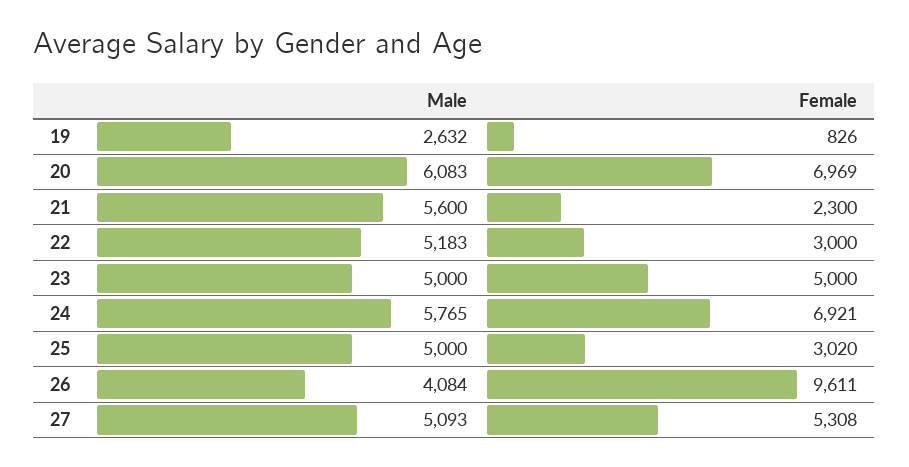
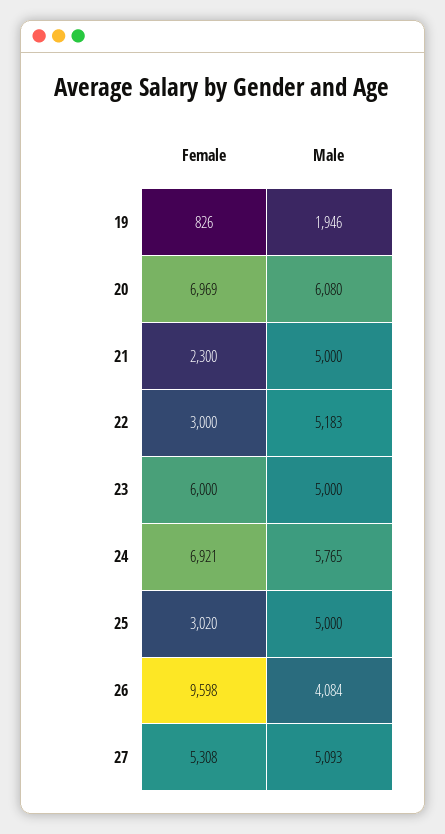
  {
    "Male": {
-     "19": 2632,
+     "19": 1946,
-     "20": 6083,
+     "20": 6080,
-     "21": 5600,
+     "21": 5000,
      "22": 5183,
      "23": 5000,
      "24": 5765,
      "25": 5000,
      "26": 4084,
      "27": 5093
    },
    "Female": {
      "19": 826,
      "20": 6969,
      "21": 2300,
      "22": 3000,
-     "23": 5000,
+     "23": 6000,
      "24": 6921,
      "25": 3020,
-     "26": 9611,
+     "26": 9598,
      "27": 5308
    }
  }

